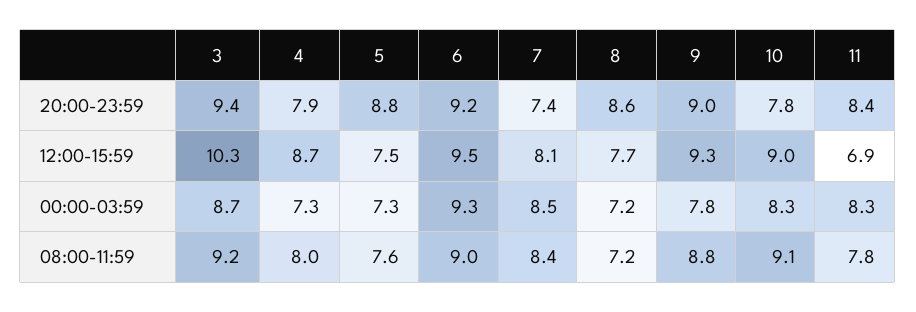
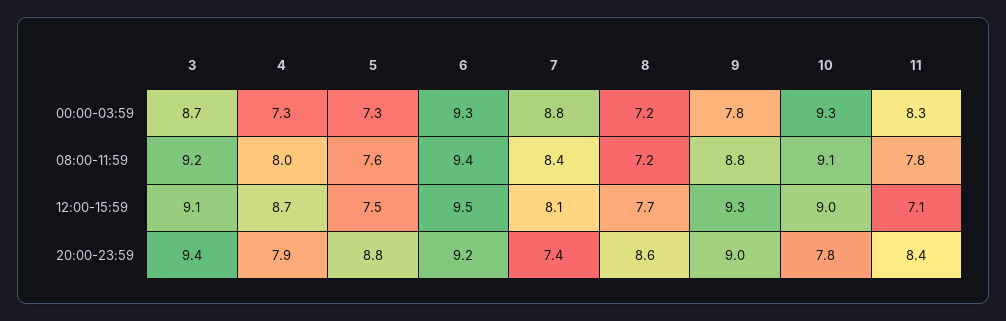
  {
    "3": {
      "20:00-23:59": 9.4,
-     "12:00-15:59": 10.3,
+     "12:00-15:59": 9.1,
      "00:00-03:59": 8.7,
      "08:00-11:59": 9.2
    },
    "4": {
      "20:00-23:59": 7.9,
      "12:00-15:59": 8.7,
      "00:00-03:59": 7.3,
      "08:00-11:59": 8
    },
    "5": {
      "20:00-23:59": 8.8,
      "12:00-15:59": 7.5,
      "00:00-03:59": 7.3,
      "08:00-11:59": 7.6
    },
    "6": {
      "20:00-23:59": 9.2,
      "12:00-15:59": 9.5,
      "00:00-03:59": 9.3,
-     "08:00-11:59": 9
+     "08:00-11:59": 9.4
    },
    "7": {
      "20:00-23:59": 7.4,
      "12:00-15:59": 8.1,
-     "00:00-03:59": 8.5,
+     "00:00-03:59": 8.8,
      "08:00-11:59": 8.4
    },
    "8": {
      "20:00-23:59": 8.6,
      "12:00-15:59": 7.7,
      "00:00-03:59": 7.2,
      "08:00-11:59": 7.2
    },
    "9": {
      "20:00-23:59": 9,
      "12:00-15:59": 9.3,
      "00:00-03:59": 7.8,
      "08:00-11:59": 8.8
    },
    "10": {
      "20:00-23:59": 7.8,
      "12:00-15:59": 9,
-     "00:00-03:59": 8.3,
+     "00:00-03:59": 9.3,
      "08:00-11:59": 9.1
    },
    "11": {
      "20:00-23:59": 8.4,
-     "12:00-15:59": 6.9,
+     "12:00-15:59": 7.1,
      "00:00-03:59": 8.3,
      "08:00-11:59": 7.8
    }
  }

